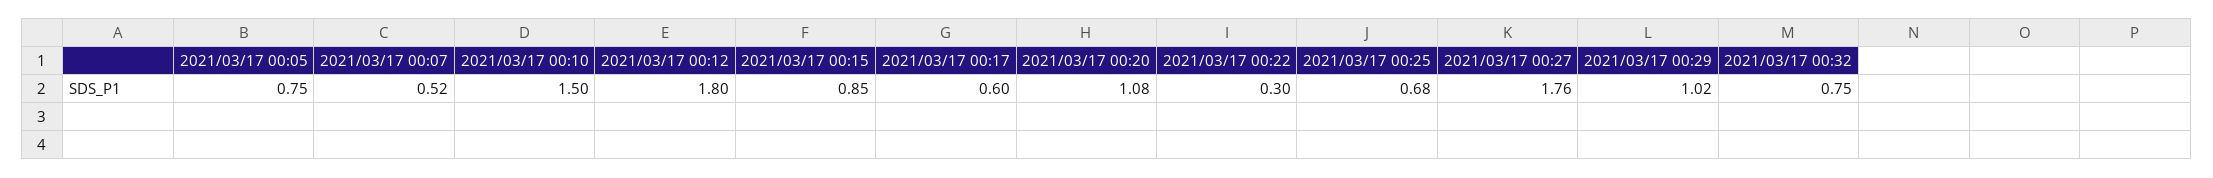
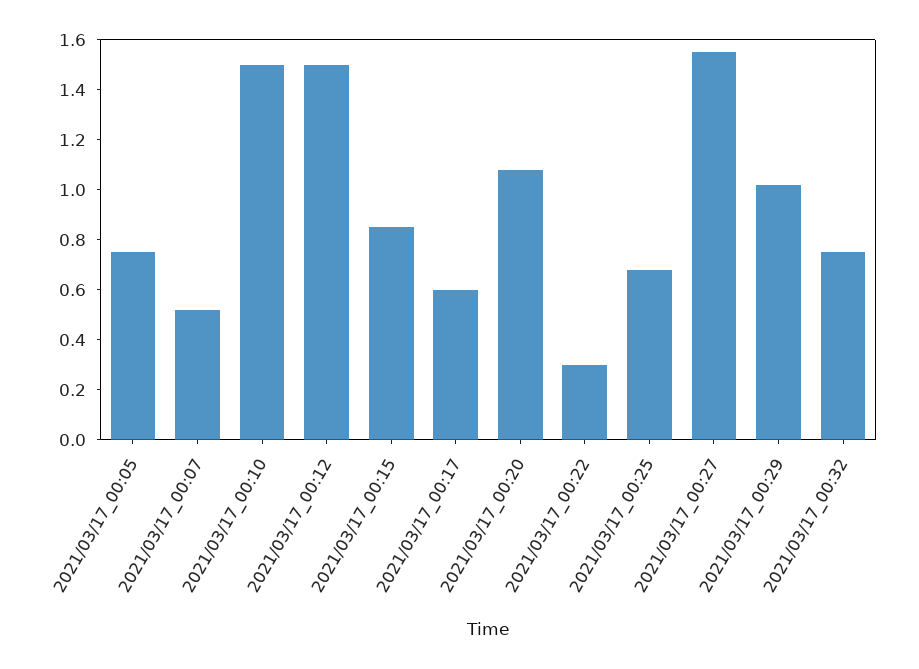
  {
    "2021/03/17 00:05": 0.75,
    "2021/03/17 00:07": 0.52,
    "2021/03/17 00:10": 1.5,
-   "2021/03/17 00:12": 1.8,
+   "2021/03/17 00:12": 1.5,
    "2021/03/17 00:15": 0.85,
    "2021/03/17 00:17": 0.6,
    "2021/03/17 00:20": 1.08,
    "2021/03/17 00:22": 0.3,
    "2021/03/17 00:25": 0.68,
-   "2021/03/17 00:27": 1.76,
+   "2021/03/17 00:27": 1.55,
    "2021/03/17 00:29": 1.02,
    "2021/03/17 00:32": 0.75
  }

